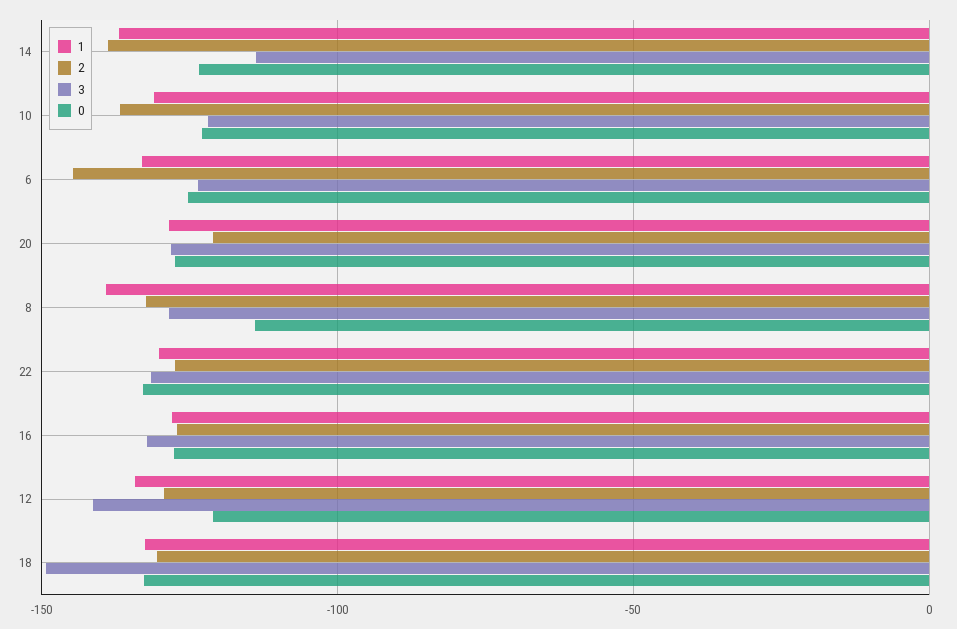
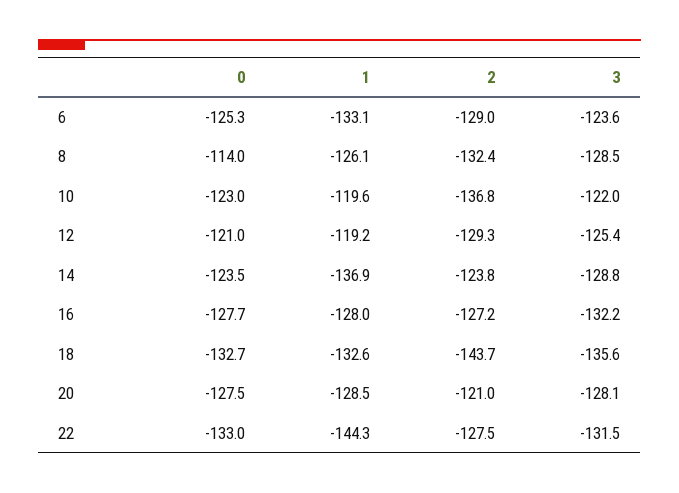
  {
    "1": {
      "14": -136.9,
-     "10": -130,
+     "10": -119.6,
      "6": -133.1,
      "20": -128.5,
-     "8": -140,
+     "8": -126.1,
-     "22": -130,
+     "22": -144.3,
      "16": -128,
-     "12": -135,
+     "12": -119.2,
      "18": -132.6
    },
    "2": {
-     "14": -140,
+     "14": -123.8,
      "10": -136.8,
-     "6": -145,
+     "6": -129,
      "20": -121,
      "8": -132.4,
      "22": -127.5,
      "16": -127.2,
      "12": -129.3,
-     "18": -130
+     "18": -143.7
    },
    "3": {
-     "14": -115,
+     "14": -128.8,
      "10": -122,
      "6": -123.6,
      "20": -128.1,
      "8": -128.5,
      "22": -131.5,
      "16": -132.2,
-     "12": -140,
+     "12": -125.4,
-     "18": -150
+     "18": -135.6
    },
    "0": {
      "14": -123.5,
      "10": -123,
      "6": -125.3,
      "20": -127.5,
      "8": -114,
      "22": -133,
      "16": -127.7,
      "12": -121,
      "18": -132.7
    }
  }

